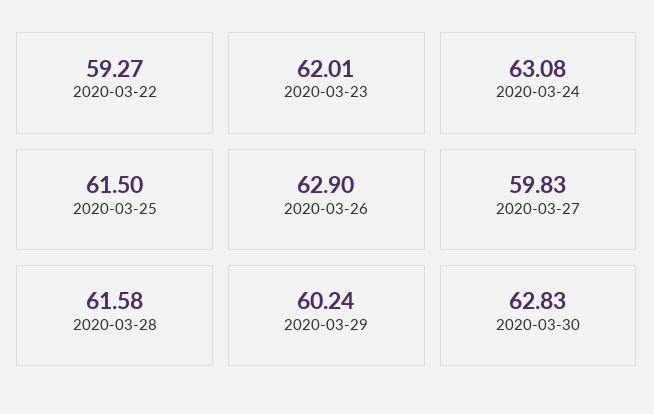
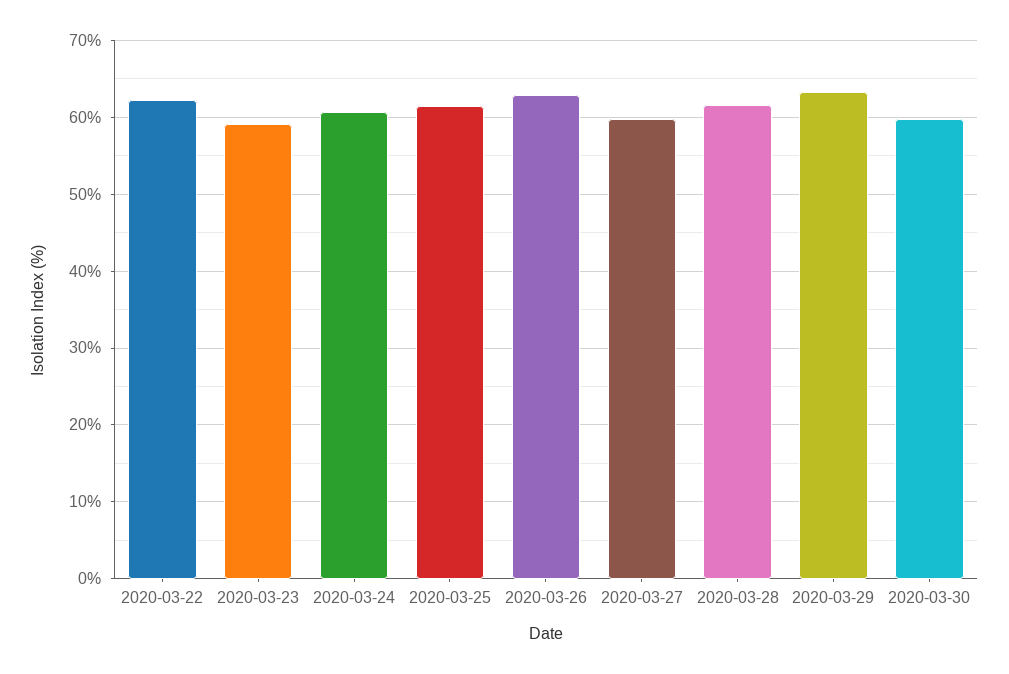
  {
-   "2020-03-22": 59.27,
+   "2020-03-22": 62,
-   "2020-03-23": 62.01,
+   "2020-03-23": 59,
-   "2020-03-24": 63.08,
+   "2020-03-24": 61,
    "2020-03-25": 61.5,
    "2020-03-26": 62.9,
    "2020-03-27": 59.83,
    "2020-03-28": 61.58,
-   "2020-03-29": 60.24,
+   "2020-03-29": 63,
-   "2020-03-30": 62.83
+   "2020-03-30": 60
  }

